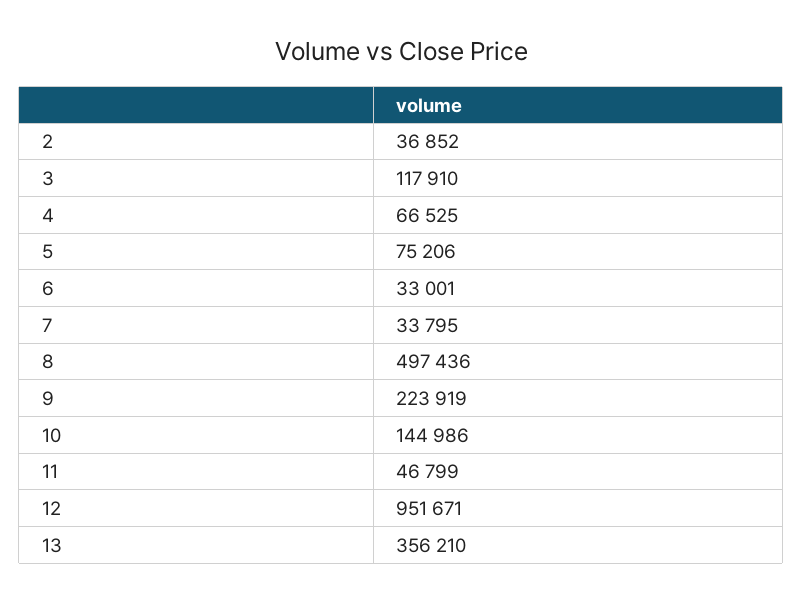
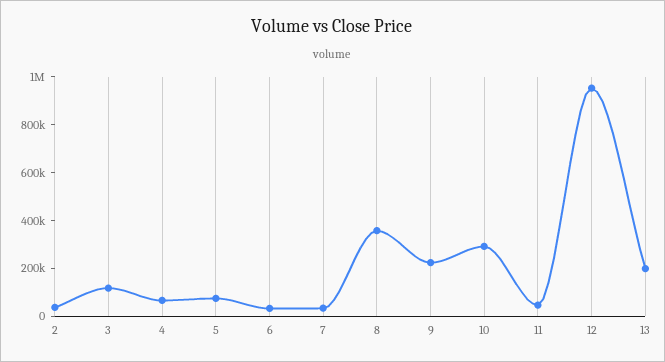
  {
    "2": 36852,
    "3": 117910,
    "4": 66525,
    "5": 75206,
    "6": 33001,
    "7": 33795,
-   "8": 497436,
+   "8": 350000,
    "9": 223919,
-   "10": 144986,
+   "10": 300000,
    "11": 46799,
    "12": 951671,
-   "13": 356210
+   "13": 200000
  }

